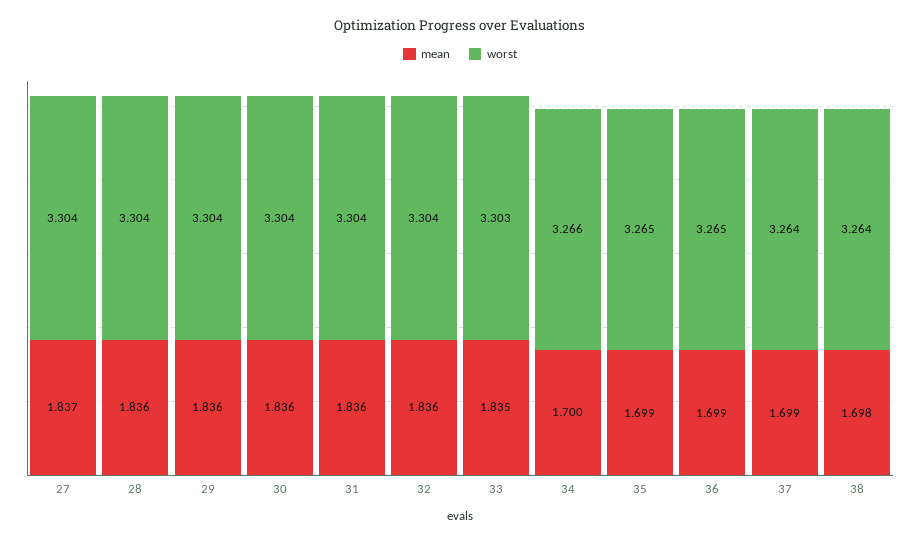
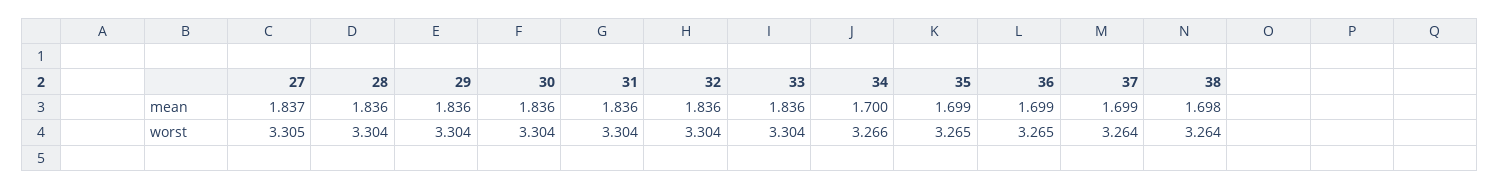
  {
    "mean": {
      "27": 1.837,
      "28": 1.836,
      "29": 1.836,
      "30": 1.836,
      "31": 1.836,
      "32": 1.836,
-     "33": 1.835,
+     "33": 1.836,
      "34": 1.7,
      "35": 1.699,
      "36": 1.699,
      "37": 1.699,
      "38": 1.698
    },
    "worst": {
-     "27": 3.304,
+     "27": 3.305,
      "28": 3.304,
      "29": 3.304,
      "30": 3.304,
      "31": 3.304,
      "32": 3.304,
-     "33": 3.303,
+     "33": 3.304,
      "34": 3.266,
      "35": 3.265,
      "36": 3.265,
      "37": 3.264,
      "38": 3.264
    }
  }

